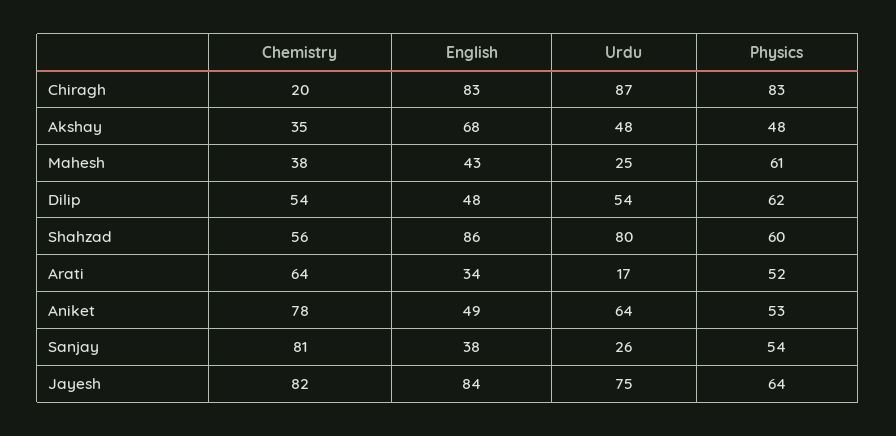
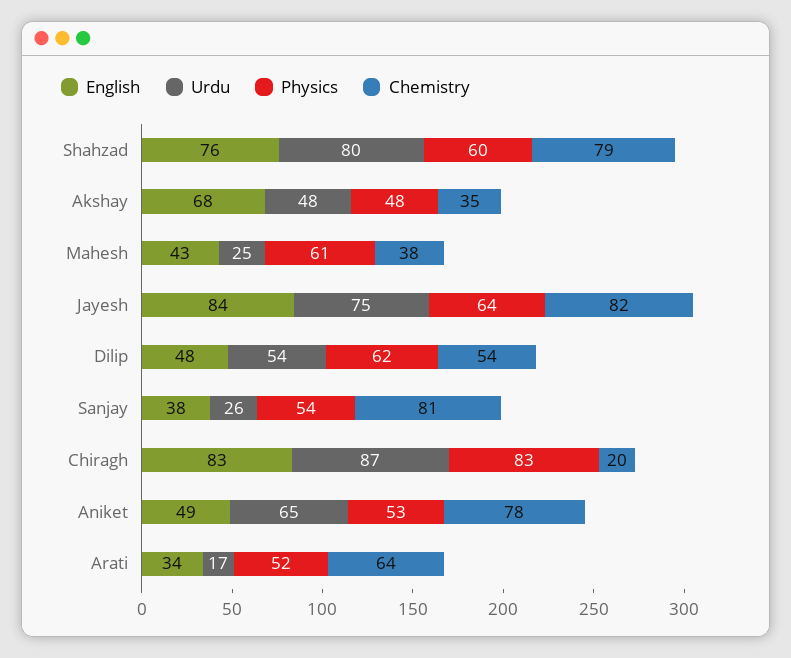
  {
    "Chemistry": {
      "Chiragh": 20,
      "Akshay": 35,
      "Mahesh": 38,
      "Dilip": 54,
-     "Shahzad": 56,
+     "Shahzad": 79,
      "Arati": 64,
      "Aniket": 78,
      "Sanjay": 81,
      "Jayesh": 82
    },
    "English": {
      "Chiragh": 83,
      "Akshay": 68,
      "Mahesh": 43,
      "Dilip": 48,
-     "Shahzad": 86,
+     "Shahzad": 76,
      "Arati": 34,
      "Aniket": 49,
      "Sanjay": 38,
      "Jayesh": 84
    },
    "Urdu": {
      "Chiragh": 87,
      "Akshay": 48,
      "Mahesh": 25,
      "Dilip": 54,
      "Shahzad": 80,
      "Arati": 17,
-     "Aniket": 64,
+     "Aniket": 65,
      "Sanjay": 26,
      "Jayesh": 75
    },
    "Physics": {
      "Chiragh": 83,
      "Akshay": 48,
      "Mahesh": 61,
      "Dilip": 62,
      "Shahzad": 60,
      "Arati": 52,
      "Aniket": 53,
      "Sanjay": 54,
      "Jayesh": 64
    }
  }

